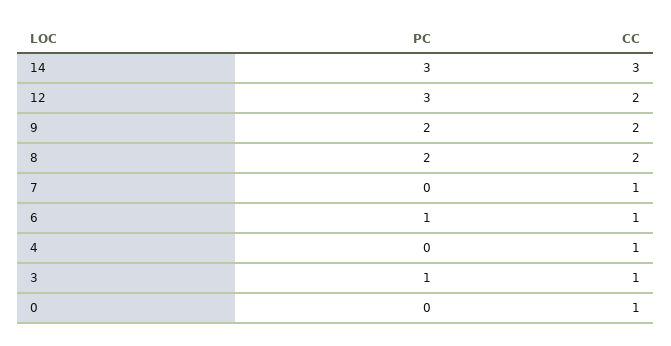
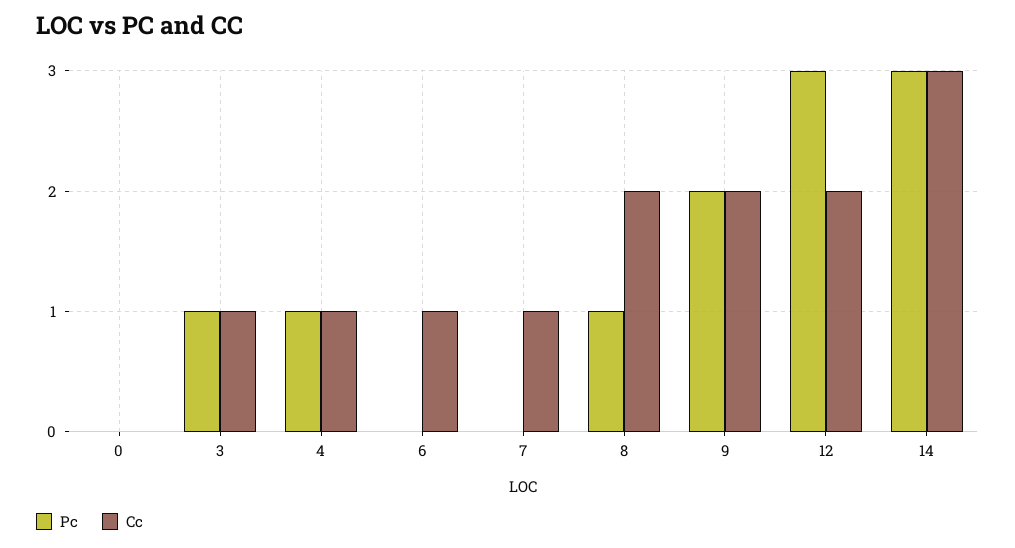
  {
    "PC": {
      "14": 3,
      "12": 3,
      "9": 2,
-     "8": 2,
+     "8": 1,
      "7": 0,
-     "6": 1,
+     "6": 0,
-     "4": 0,
+     "4": 1,
      "3": 1,
      "0": 0
    },
    "CC": {
      "14": 3,
      "12": 2,
      "9": 2,
      "8": 2,
      "7": 1,
      "6": 1,
      "4": 1,
      "3": 1,
-     "0": 1
+     "0": 0
    }
  }

